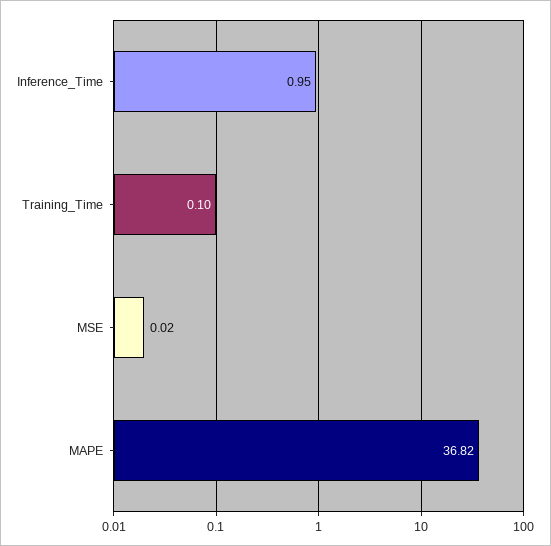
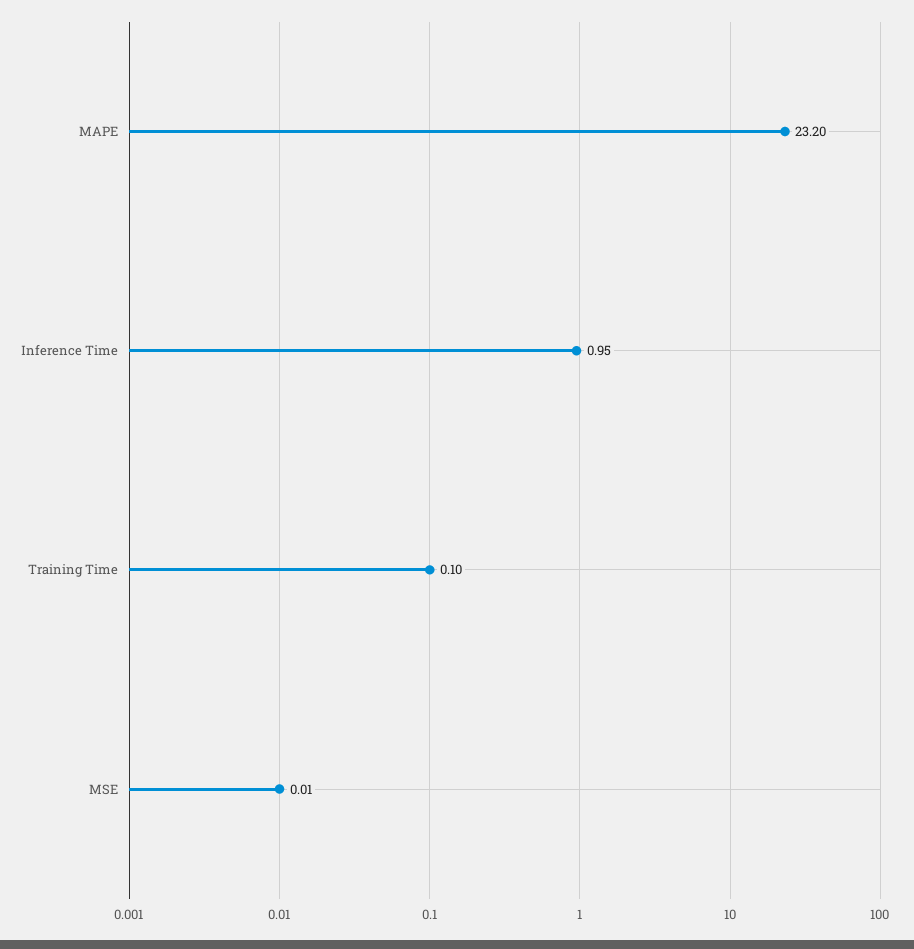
  {
    "Inference_Time": 0.95,
    "Training_Time": 0.1,
-   "MSE": 0.02,
+   "MSE": 0.01,
-   "MAPE": 36.82
+   "MAPE": 23.2
  }

